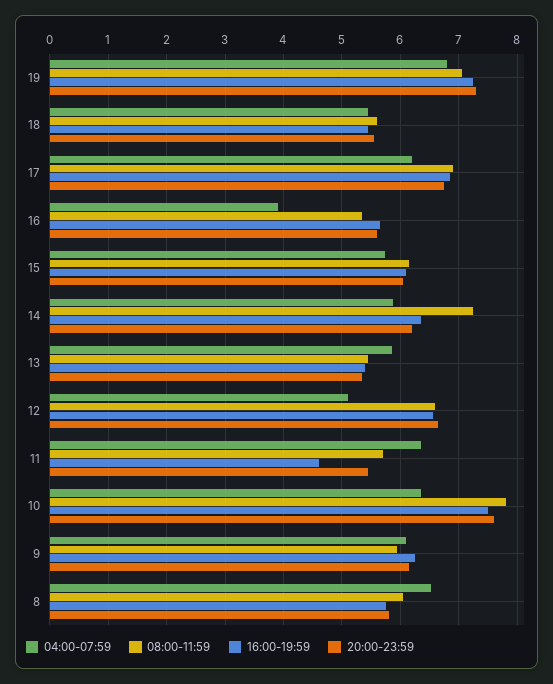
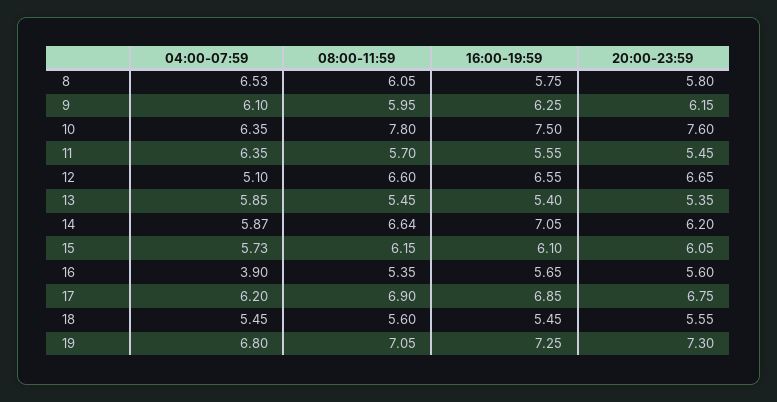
  {
    "04:00-07:59": {
      "19": 6.8,
      "18": 5.45,
      "17": 6.2,
      "16": 3.9,
      "15": 5.73,
      "14": 5.87,
      "13": 5.85,
      "12": 5.1,
      "11": 6.35,
      "10": 6.35,
      "9": 6.1,
      "8": 6.53
    },
    "08:00-11:59": {
      "19": 7.05,
      "18": 5.6,
      "17": 6.9,
      "16": 5.35,
      "15": 6.15,
-     "14": 7.2,
+     "14": 6.64,
      "13": 5.45,
      "12": 6.6,
      "11": 5.7,
      "10": 7.8,
      "9": 5.95,
      "8": 6.05
    },
    "16:00-19:59": {
      "19": 7.25,
      "18": 5.45,
      "17": 6.85,
      "16": 5.65,
      "15": 6.1,
-     "14": 6.4,
+     "14": 7.05,
      "13": 5.4,
      "12": 6.55,
-     "11": 4.6,
+     "11": 5.55,
      "10": 7.5,
      "9": 6.25,
      "8": 5.75
    },
    "20:00-23:59": {
      "19": 7.3,
      "18": 5.55,
      "17": 6.75,
      "16": 5.6,
      "15": 6.05,
      "14": 6.2,
      "13": 5.35,
      "12": 6.65,
      "11": 5.45,
      "10": 7.6,
      "9": 6.15,
      "8": 5.8
    }
  }

